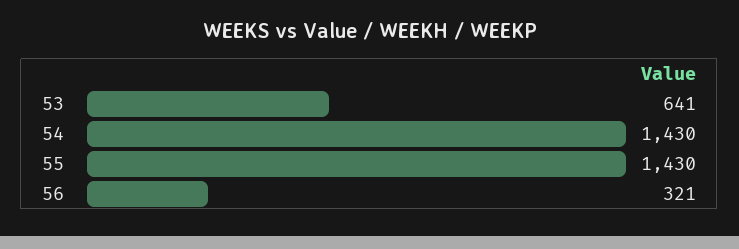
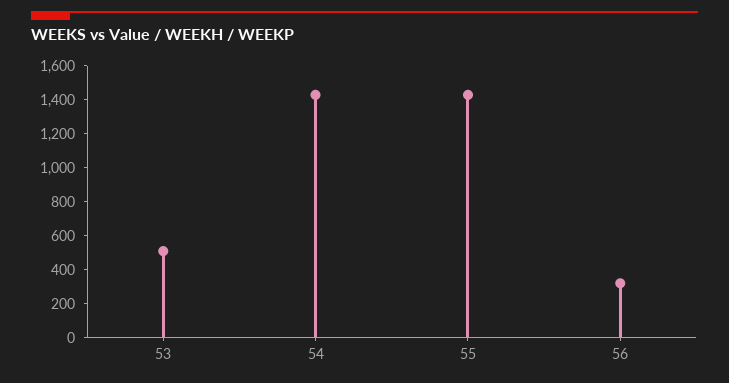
  {
-   "53": 641,
+   "53": 500,
    "54": 1430,
    "55": 1430,
    "56": 321
  }

